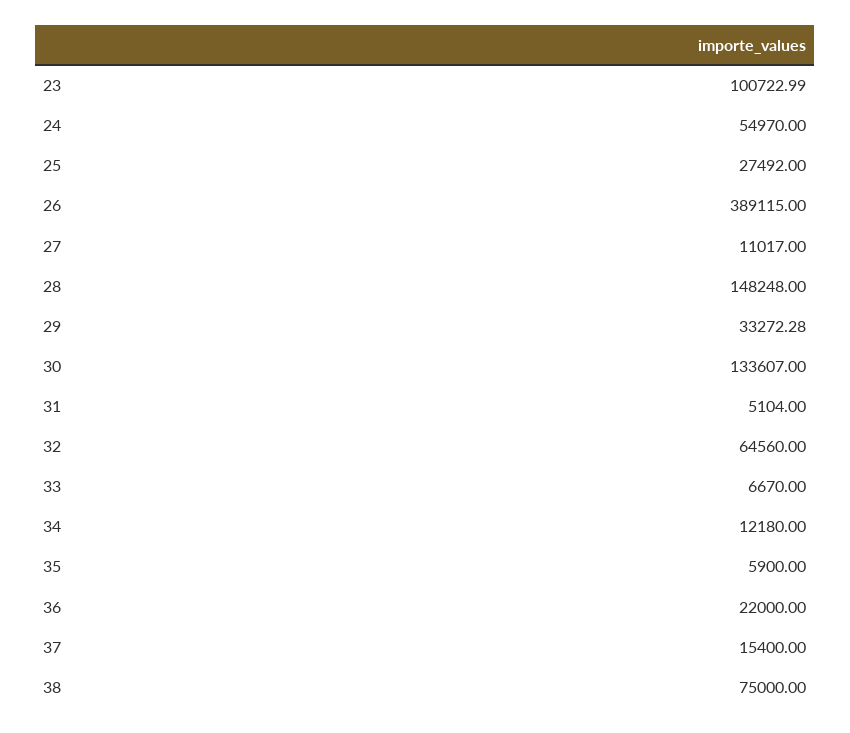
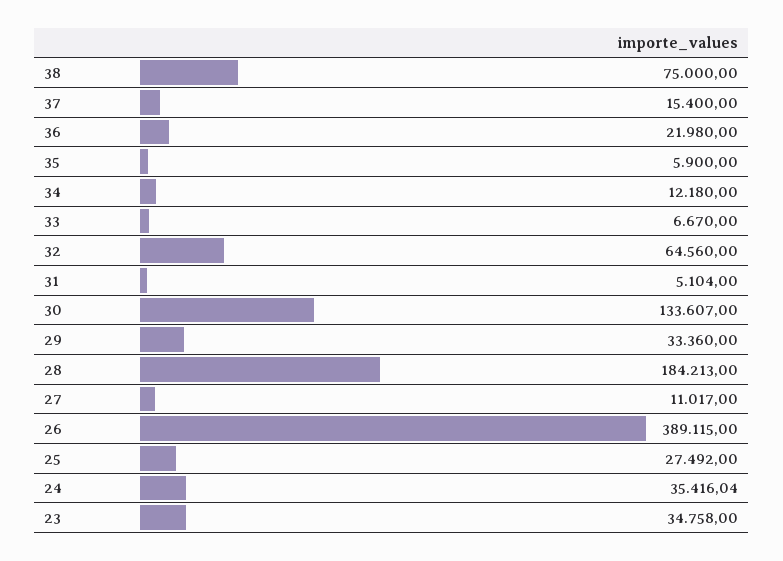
  {
-   "23": 100722.99,
+   "23": 34758,
-   "24": 54970,
+   "24": 35416.04,
    "25": 27492,
    "26": 389115,
    "27": 11017,
-   "28": 148248,
+   "28": 184213,
-   "29": 33272.28,
+   "29": 33360,
    "30": 133607,
    "31": 5104,
    "32": 64560,
    "33": 6670,
    "34": 12180,
    "35": 5900,
-   "36": 22000,
+   "36": 21980,
    "37": 15400,
    "38": 75000
  }

